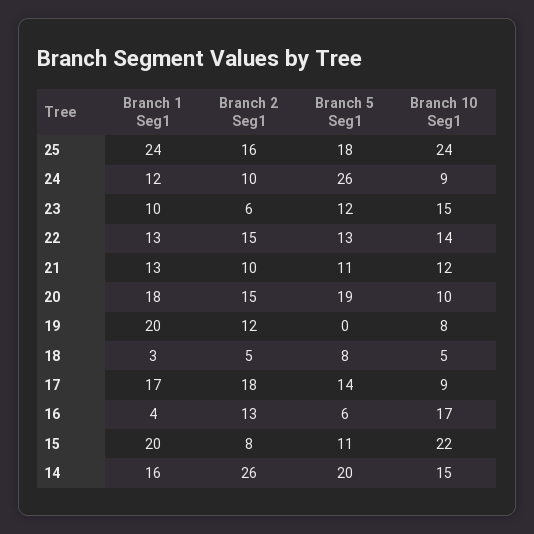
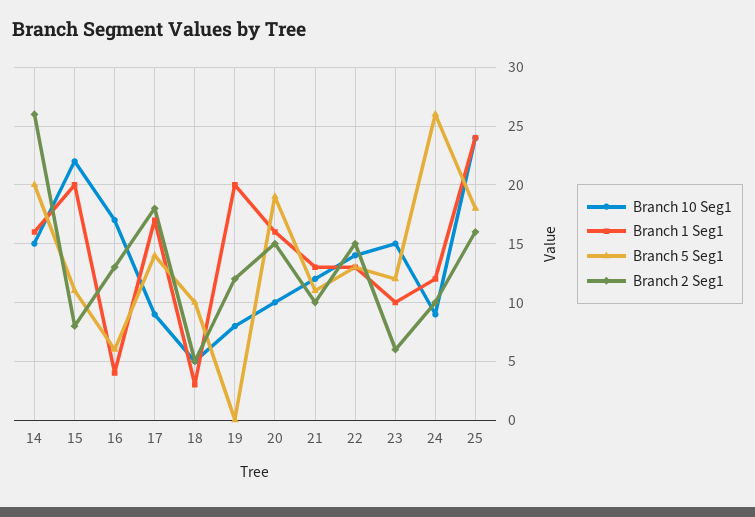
  {
    "Branch 1 Seg1": {
      "25": 24,
      "24": 12,
      "23": 10,
      "22": 13,
      "21": 13,
-     "20": 18,
+     "20": 16,
      "19": 20,
      "18": 3,
      "17": 17,
      "16": 4,
      "15": 20,
      "14": 16
    },
    "Branch 2 Seg1": {
      "25": 16,
      "24": 10,
      "23": 6,
      "22": 15,
      "21": 10,
      "20": 15,
      "19": 12,
      "18": 5,
      "17": 18,
      "16": 13,
      "15": 8,
      "14": 26
    },
    "Branch 5 Seg1": {
      "25": 18,
      "24": 26,
      "23": 12,
      "22": 13,
      "21": 11,
      "20": 19,
      "19": 0,
-     "18": 8,
+     "18": 10,
      "17": 14,
      "16": 6,
      "15": 11,
      "14": 20
    },
    "Branch 10 Seg1": {
      "25": 24,
      "24": 9,
      "23": 15,
      "22": 14,
      "21": 12,
      "20": 10,
      "19": 8,
      "18": 5,
      "17": 9,
      "16": 17,
      "15": 22,
      "14": 15
    }
  }

